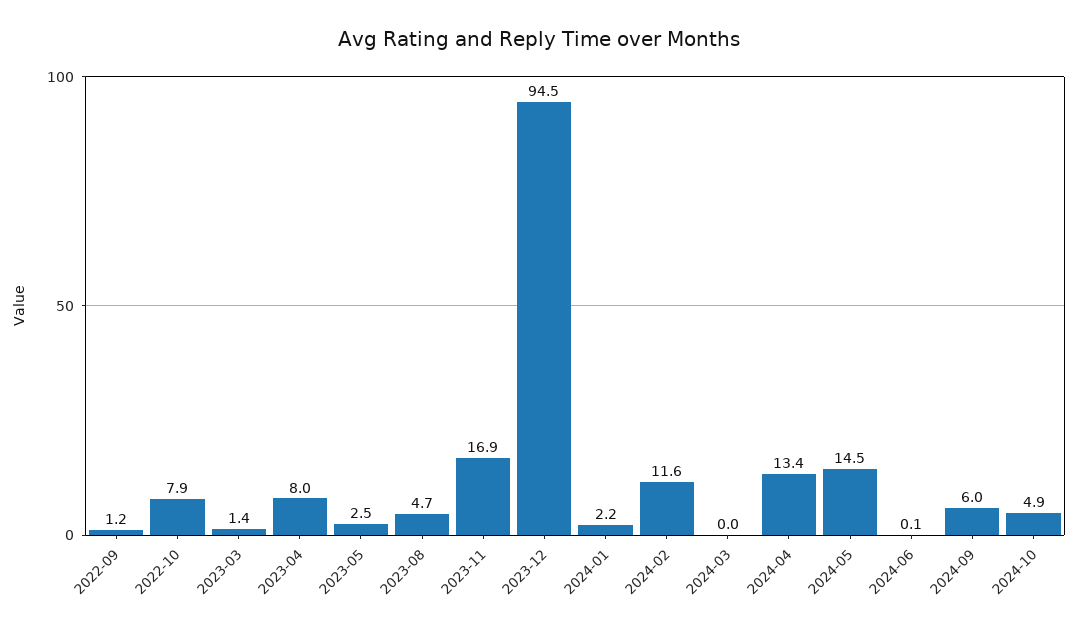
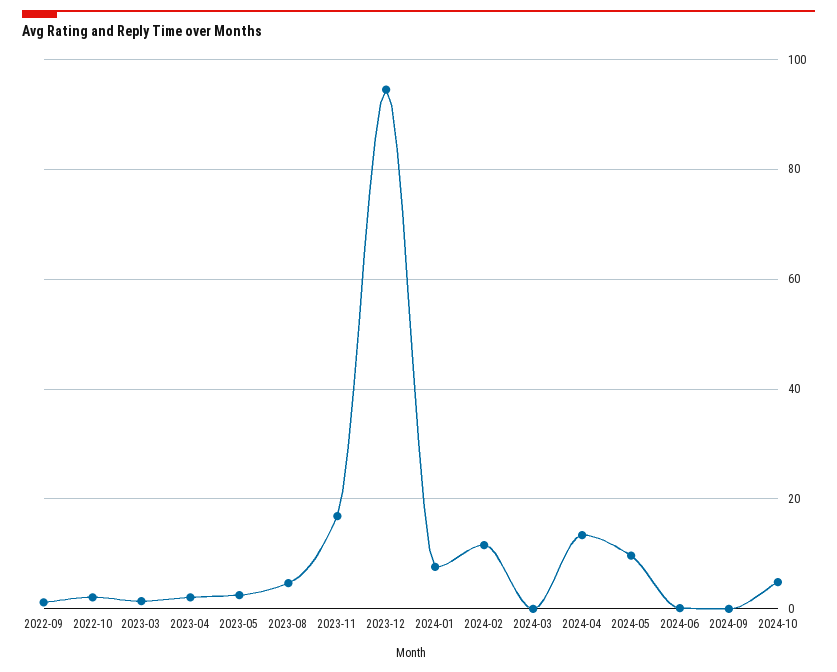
  {
    "2022-09": 1.2,
-   "2022-10": 7.9,
+   "2022-10": 2,
    "2023-03": 1.4,
-   "2023-04": 8,
+   "2023-04": 2,
    "2023-05": 2.5,
    "2023-08": 4.7,
    "2023-11": 16.9,
    "2023-12": 94.5,
-   "2024-01": 2.2,
+   "2024-01": 8,
    "2024-02": 11.6,
    "2024-03": 0,
    "2024-04": 13.4,
-   "2024-05": 14.5,
+   "2024-05": 10,
    "2024-06": 0.1,
-   "2024-09": 6,
+   "2024-09": 0,
    "2024-10": 4.9
  }

